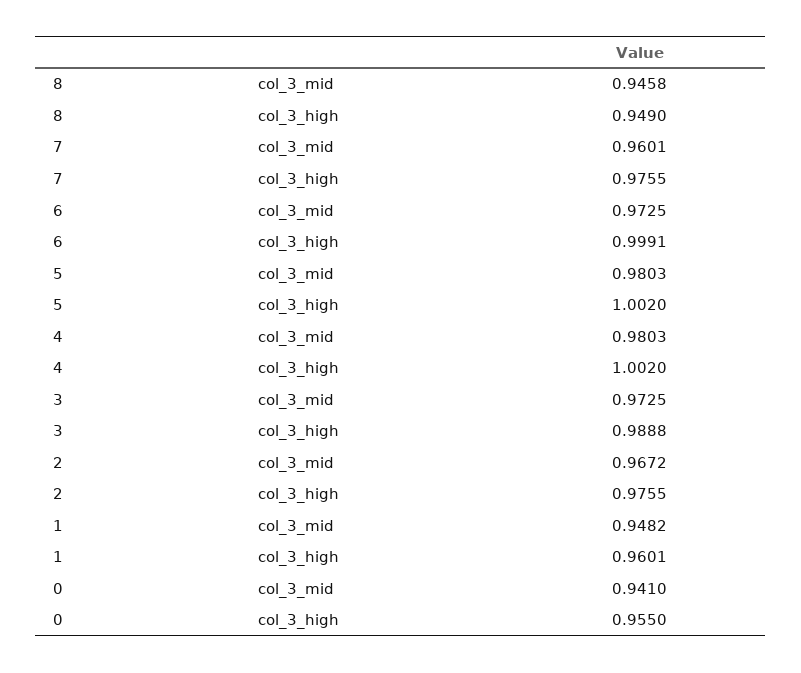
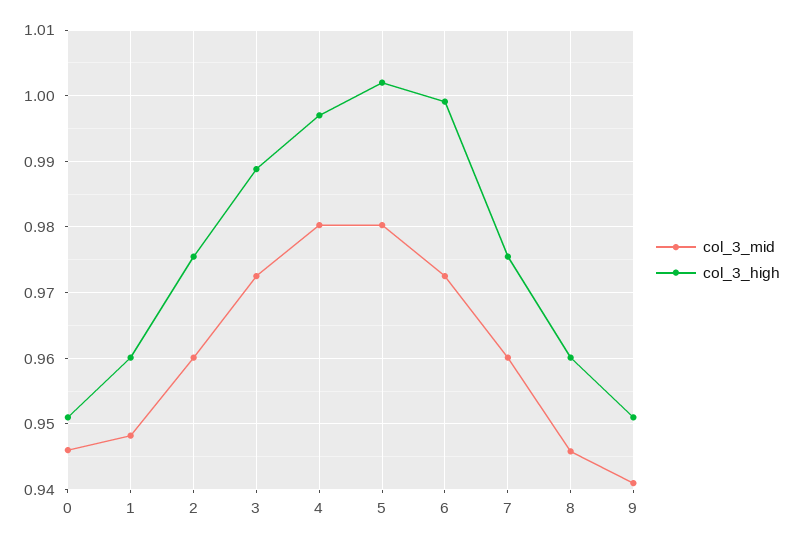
  {
    "col_3_mid": {
      "8": 0.9458,
      "7": 0.9601,
      "6": 0.9725,
      "5": 0.9803,
      "4": 0.9803,
      "3": 0.9725,
-     "2": 0.9672,
+     "2": 0.96,
      "1": 0.9482,
-     "0": 0.941
+     "0": 0.946,
+     "9": 0.941
    },
    "col_3_high": {
-     "8": 0.949,
+     "8": 0.96,
      "7": 0.9755,
      "6": 0.9991,
      "5": 1.002,
-     "4": 1.002,
+     "4": 0.997,
      "3": 0.9888,
      "2": 0.9755,
      "1": 0.9601,
-     "0": 0.955
+     "0": 0.951,
+     "9": 0.951
    }
  }

